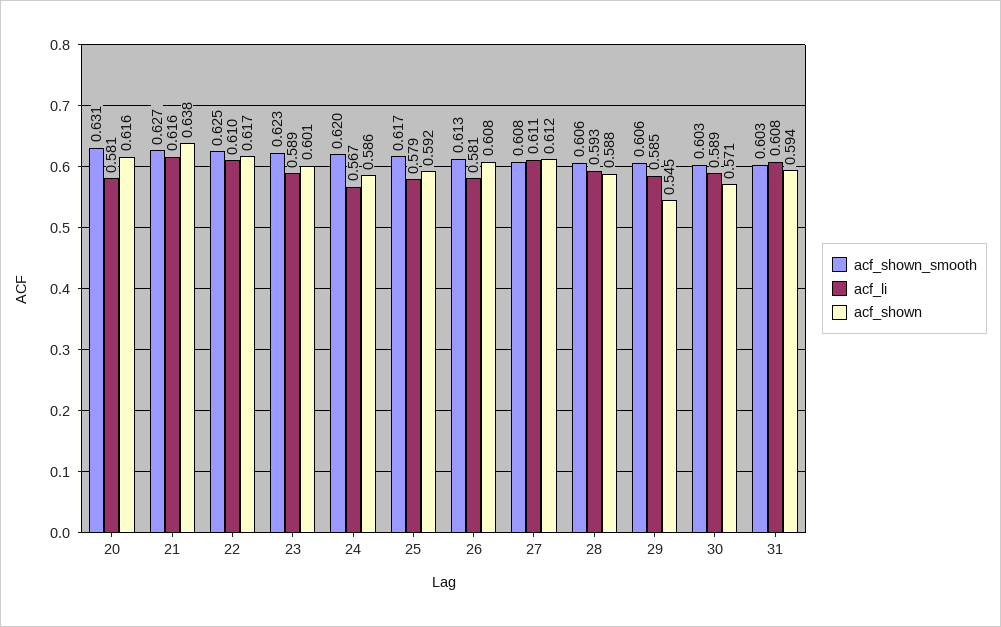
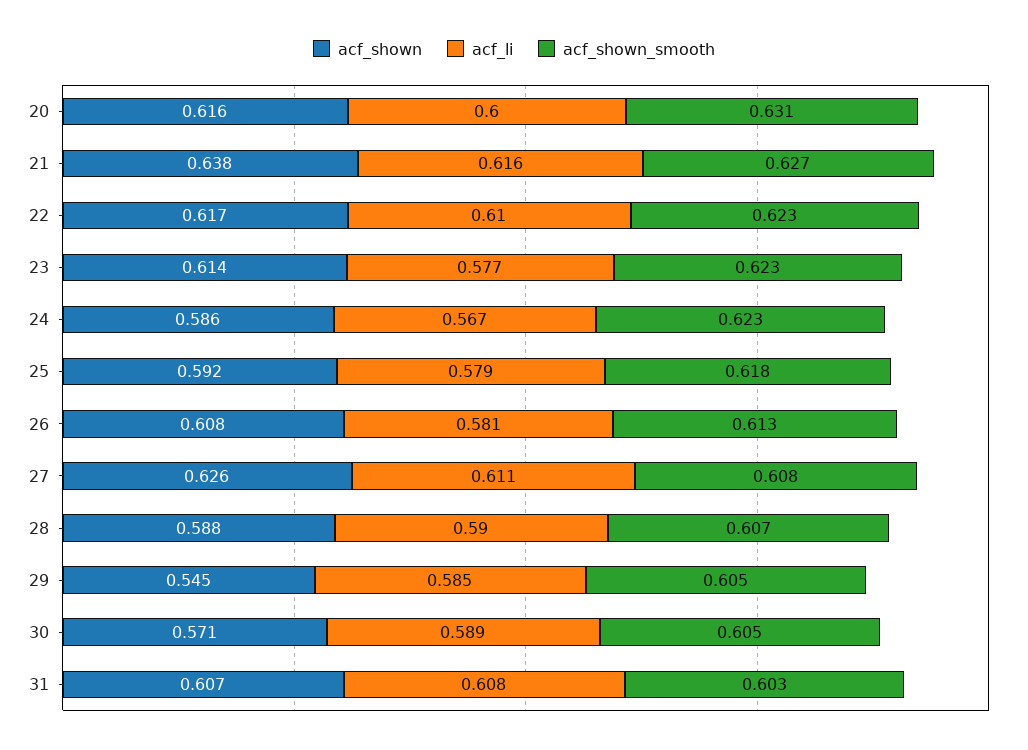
  {
    "acf_shown_smooth": {
      "20": 0.631,
      "21": 0.627,
-     "22": 0.625,
+     "22": 0.623,
      "23": 0.623,
-     "24": 0.62,
+     "24": 0.623,
-     "25": 0.617,
+     "25": 0.618,
      "26": 0.613,
      "27": 0.608,
-     "28": 0.606,
+     "28": 0.607,
-     "29": 0.606,
+     "29": 0.605,
-     "30": 0.603,
+     "30": 0.605,
      "31": 0.603
    },
    "acf_li": {
-     "20": 0.581,
+     "20": 0.6,
      "21": 0.616,
      "22": 0.61,
-     "23": 0.589,
+     "23": 0.577,
      "24": 0.567,
      "25": 0.579,
      "26": 0.581,
      "27": 0.611,
-     "28": 0.593,
+     "28": 0.59,
      "29": 0.585,
      "30": 0.589,
      "31": 0.608
    },
    "acf_shown": {
      "20": 0.616,
      "21": 0.638,
      "22": 0.617,
-     "23": 0.601,
+     "23": 0.614,
      "24": 0.586,
      "25": 0.592,
      "26": 0.608,
-     "27": 0.612,
+     "27": 0.626,
      "28": 0.588,
      "29": 0.545,
      "30": 0.571,
-     "31": 0.594
+     "31": 0.607
    }
  }

